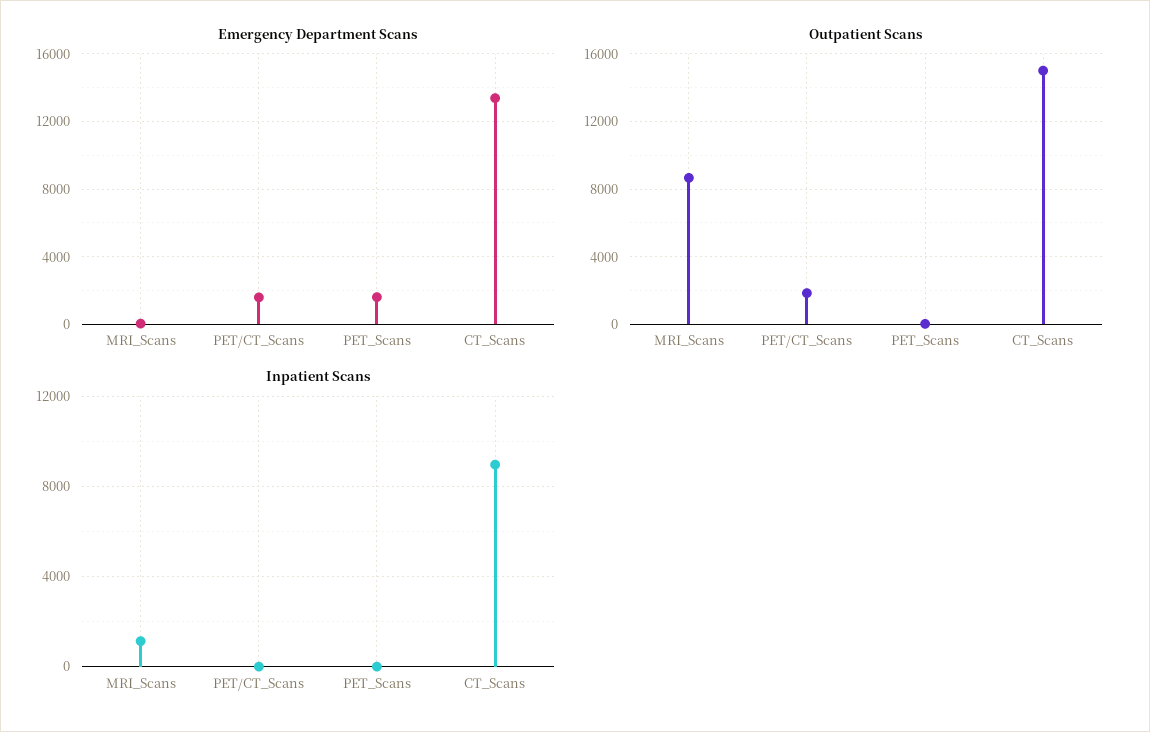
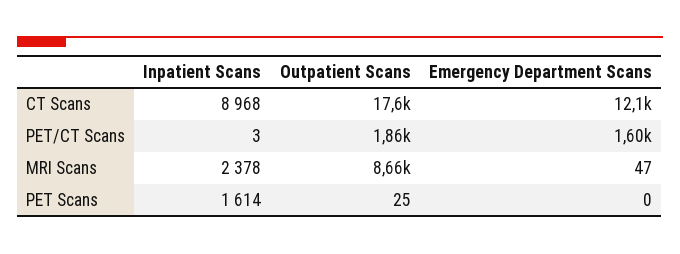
  {
    "Emergency Department Scans": {
      "MRI_Scans": 47,
      "PET/CT_Scans": 1600,
-     "PET_Scans": 1500,
+     "PET_Scans": 0,
-     "CT_Scans": 13500
+     "CT_Scans": 12100
    },
    "Outpatient Scans": {
      "MRI_Scans": 8660,
      "PET/CT_Scans": 1860,
      "PET_Scans": 25,
-     "CT_Scans": 15000
+     "CT_Scans": 17600
    },
    "Inpatient Scans": {
-     "MRI_Scans": 1000,
+     "MRI_Scans": 2378,
      "PET/CT_Scans": 3,
-     "PET_Scans": 0,
+     "PET_Scans": 1614,
      "CT_Scans": 8968
    }
  }

